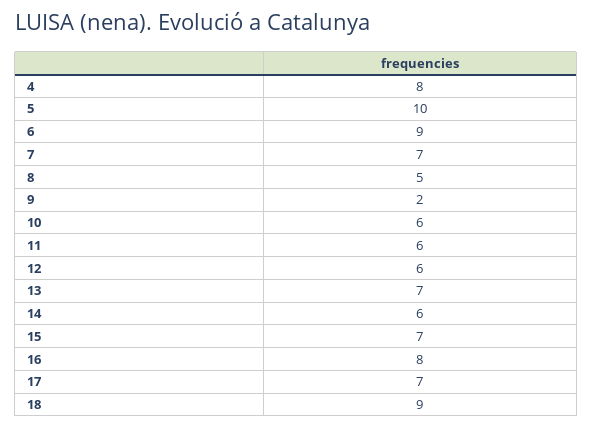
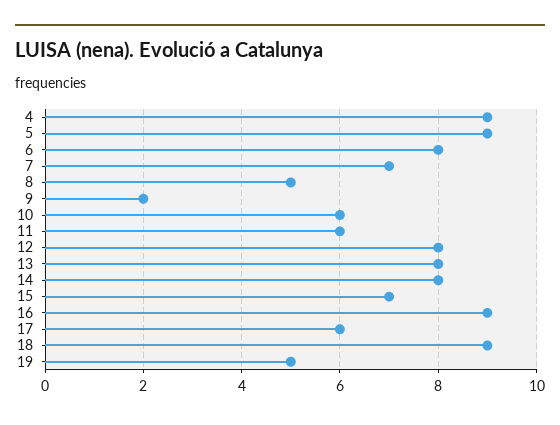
  {
-   "4": 8,
+   "4": 9,
-   "5": 10,
+   "5": 9,
-   "6": 9,
+   "6": 8,
    "7": 7,
    "8": 5,
    "9": 2,
    "10": 6,
    "11": 6,
-   "12": 6,
+   "12": 8,
-   "13": 7,
+   "13": 8,
-   "14": 6,
+   "14": 8,
    "15": 7,
-   "16": 8,
+   "16": 9,
-   "17": 7,
+   "17": 6,
-   "18": 9
+   "18": 9,
+   "19": 5
  }

